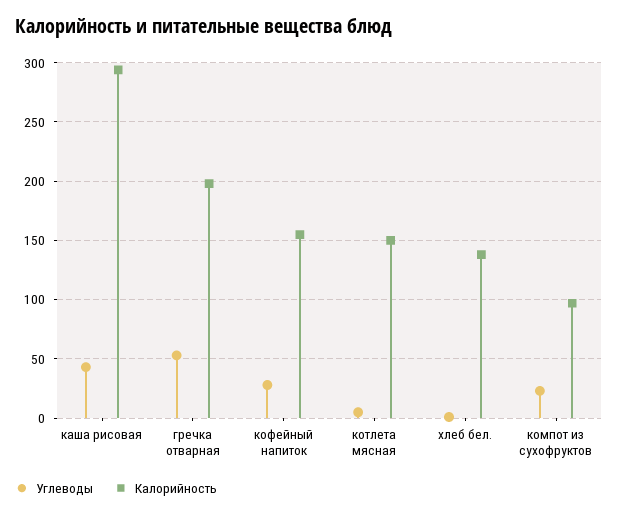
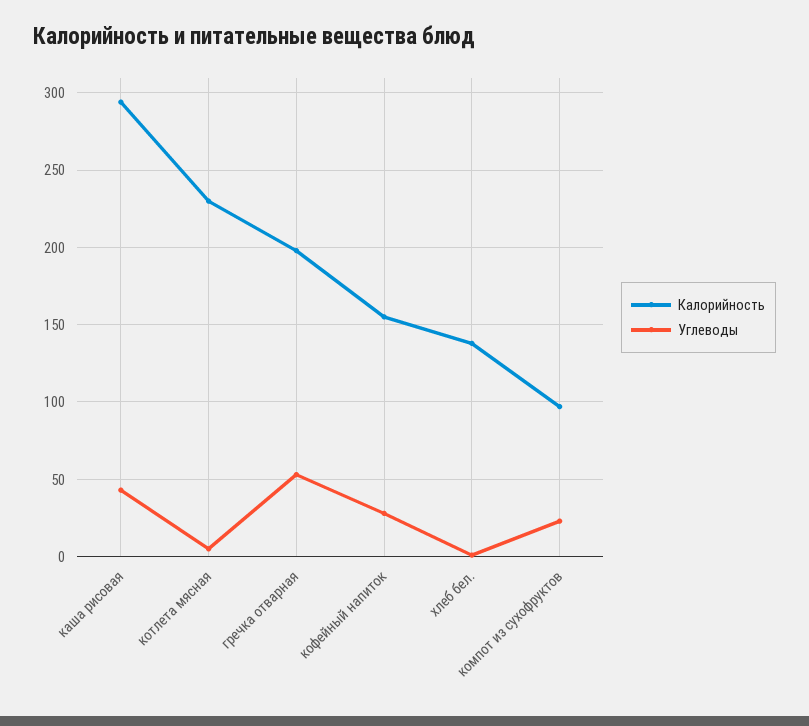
  {
    "Углеводы": {
      "каша рисовая": 45,
      "гречка отварная": 55,
      "кофейный напиток": 30,
      "котлета мясная": 5,
      "хлеб бел.": 0,
      "компот из сухофруктов": 25
    },
    "Калорийность": {
      "каша рисовая": 295,
      "гречка отварная": 200,
      "кофейный напиток": 155,
-     "котлета мясная": 150,
+     "котлета мясная": 230,
      "хлеб бел.": 140,
      "компот из сухофруктов": 95
    }
  }

